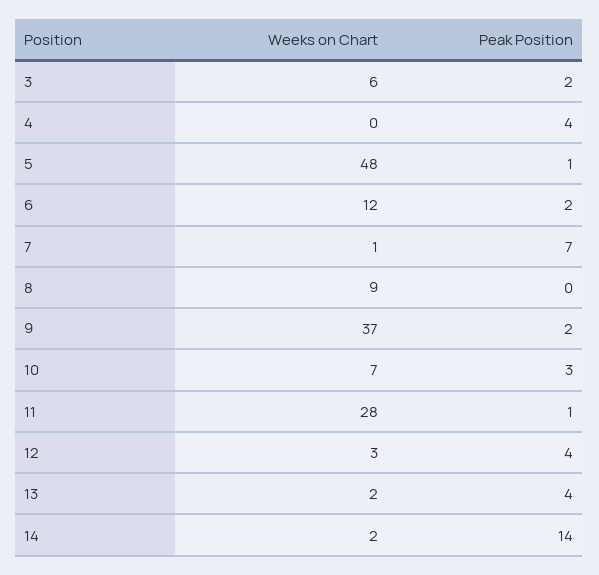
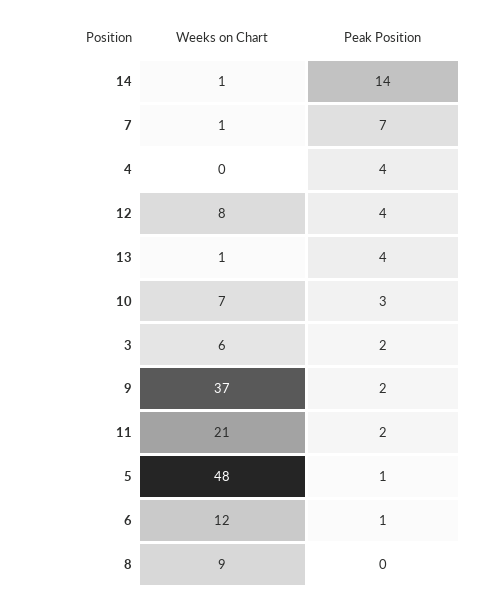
  {
    "Weeks on Chart": {
      "3": 6,
      "4": 0,
      "5": 48,
      "6": 12,
      "7": 1,
      "8": 9,
      "9": 37,
      "10": 7,
-     "11": 28,
+     "11": 21,
-     "12": 3,
+     "12": 8,
-     "13": 2,
+     "13": 1,
-     "14": 2
+     "14": 1
    },
    "Peak Position": {
      "3": 2,
      "4": 4,
      "5": 1,
-     "6": 2,
+     "6": 1,
      "7": 7,
      "8": 0,
      "9": 2,
      "10": 3,
-     "11": 1,
+     "11": 2,
      "12": 4,
      "13": 4,
      "14": 14
    }
  }

